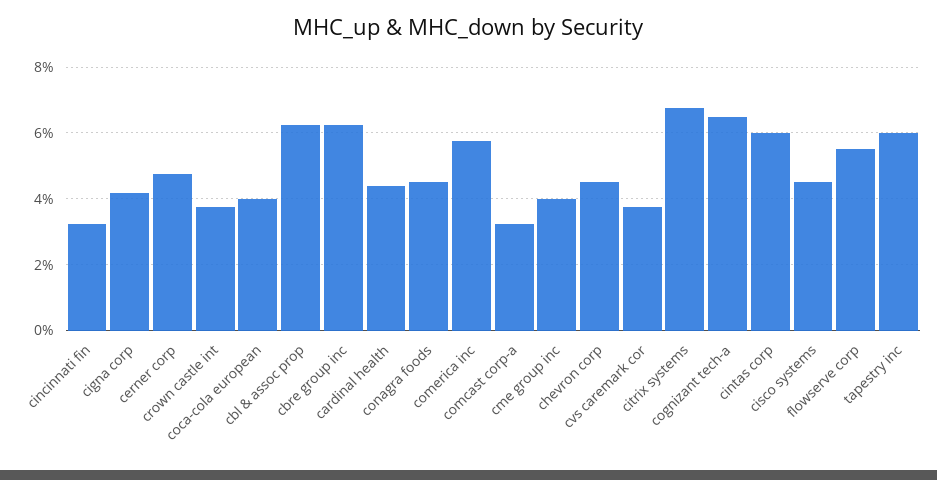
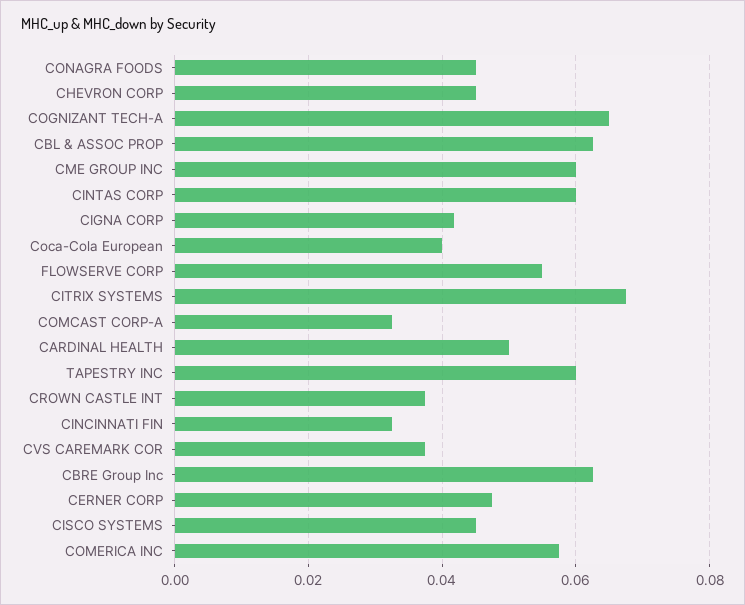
  {
    "cincinnati fin": 0.032,
    "cigna corp": 0.042,
    "cerner corp": 0.048,
    "crown castle int": 0.038,
    "coca-cola european": 0.04,
    "cbl & assoc prop": 0.062,
    "cbre group inc": 0.062,
-   "cardinal health": 0.044,
+   "cardinal health": 0.05,
    "conagra foods": 0.046,
    "comerica inc": 0.058,
    "comcast corp-a": 0.032,
-   "cme group inc": 0.04,
+   "cme group inc": 0.06,
    "chevron corp": 0.046,
    "cvs caremark cor": 0.038,
    "citrix systems": 0.068,
    "cognizant tech-a": 0.066,
    "cintas corp": 0.06,
    "cisco systems": 0.046,
    "flowserve corp": 0.056,
    "tapestry inc": 0.06
  }

